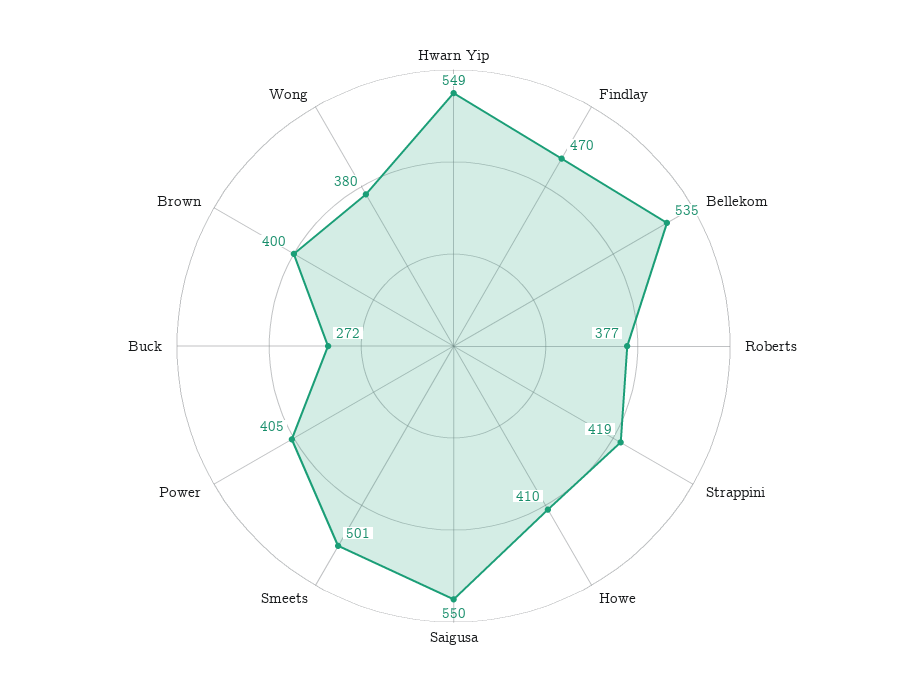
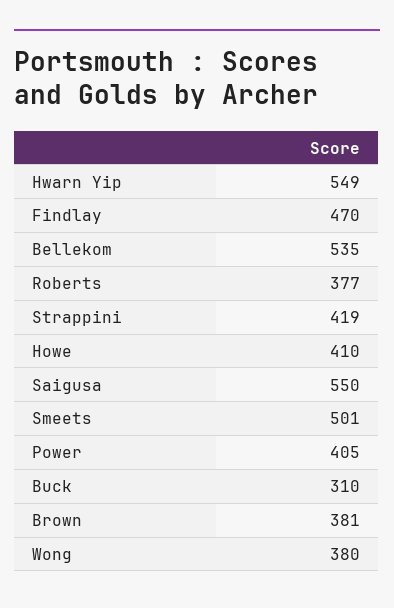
  {
    "Hwarn Yip": 549,
    "Findlay": 470,
    "Bellekom": 535,
    "Roberts": 377,
    "Strappini": 419,
    "Howe": 410,
    "Saigusa": 550,
    "Smeets": 501,
    "Power": 405,
-   "Buck": 272,
+   "Buck": 310,
-   "Brown": 400,
+   "Brown": 381,
    "Wong": 380
  }

